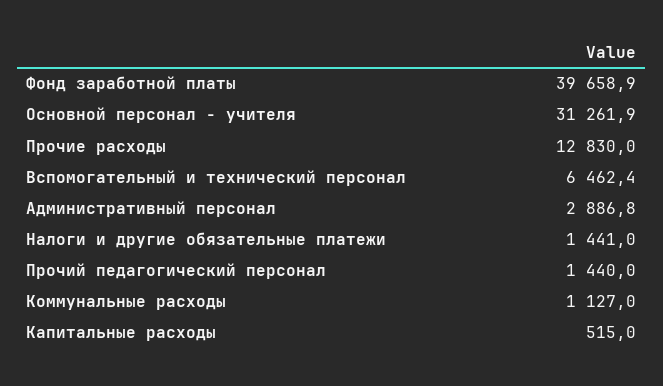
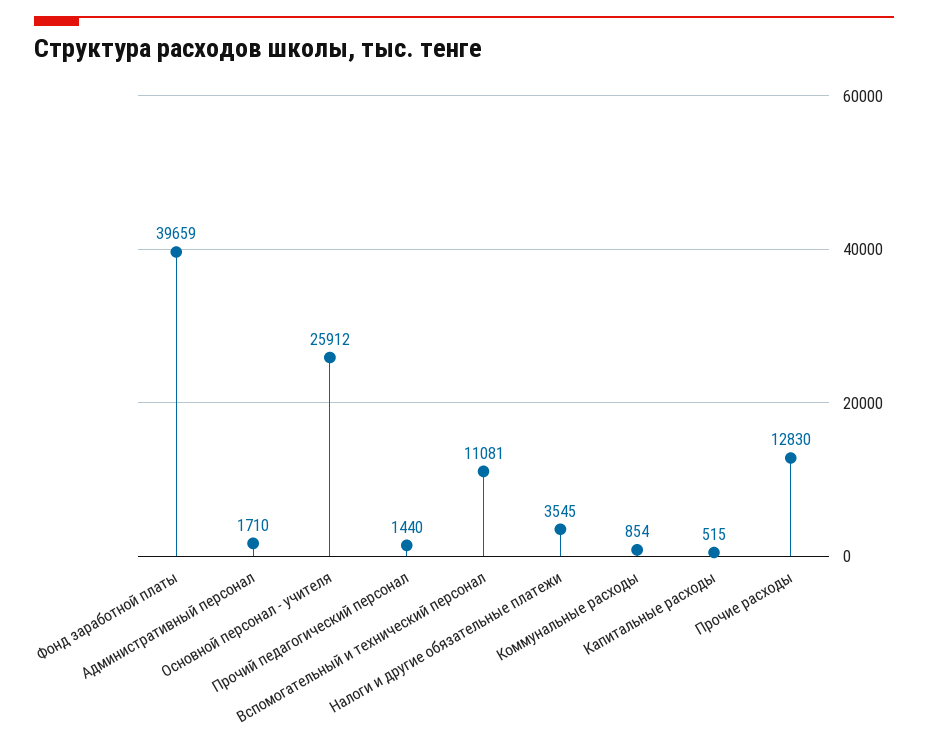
  {
    "Фонд заработной платы": 39658.9,
-   "Основной персонал - учителя": 31261.9,
+   "Основной персонал - учителя": 25912,
    "Прочие расходы": 12830,
-   "Вспомогательный и технический персонал": 6462.4,
+   "Вспомогательный и технический персонал": 11081,
-   "Административный персонал": 2886.8,
+   "Административный персонал": 1710,
-   "Налоги и другие обязательные платежи": 1441,
+   "Налоги и другие обязательные платежи": 3545,
    "Прочий педагогический персонал": 1440,
-   "Коммунальные расходы": 1127,
+   "Коммунальные расходы": 854,
    "Капитальные расходы": 515
  }

